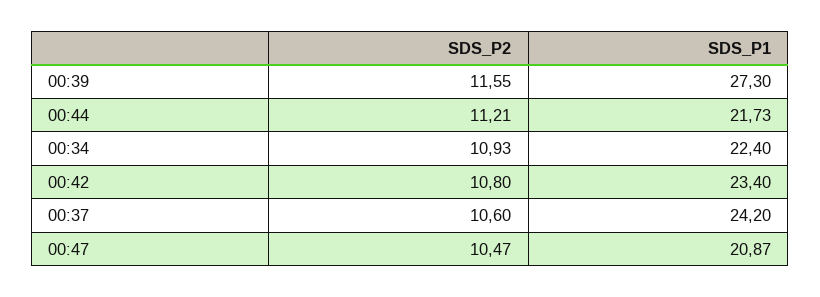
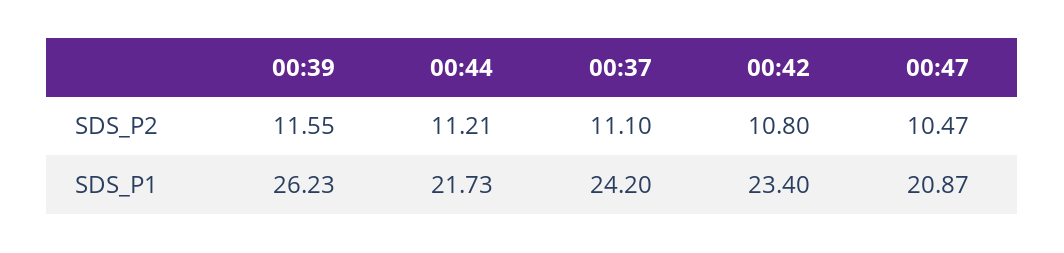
  {
    "SDS_P2": {
      "00:39": 11.55,
      "00:44": 11.21,
-     "00:34": 10.93,
      "00:42": 10.8,
-     "00:37": 10.6,
+     "00:37": 11.1,
      "00:47": 10.47
    },
    "SDS_P1": {
-     "00:39": 27.3,
+     "00:39": 26.23,
      "00:44": 21.73,
-     "00:34": 22.4,
      "00:42": 23.4,
      "00:37": 24.2,
      "00:47": 20.87
    }
  }

